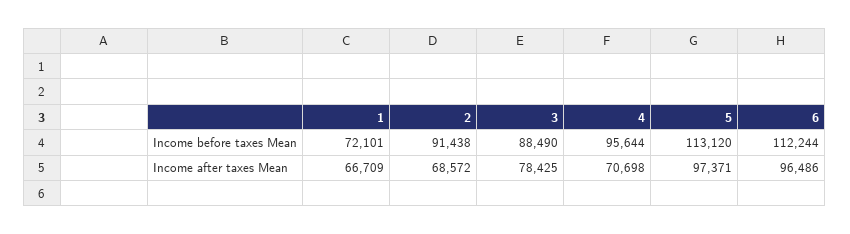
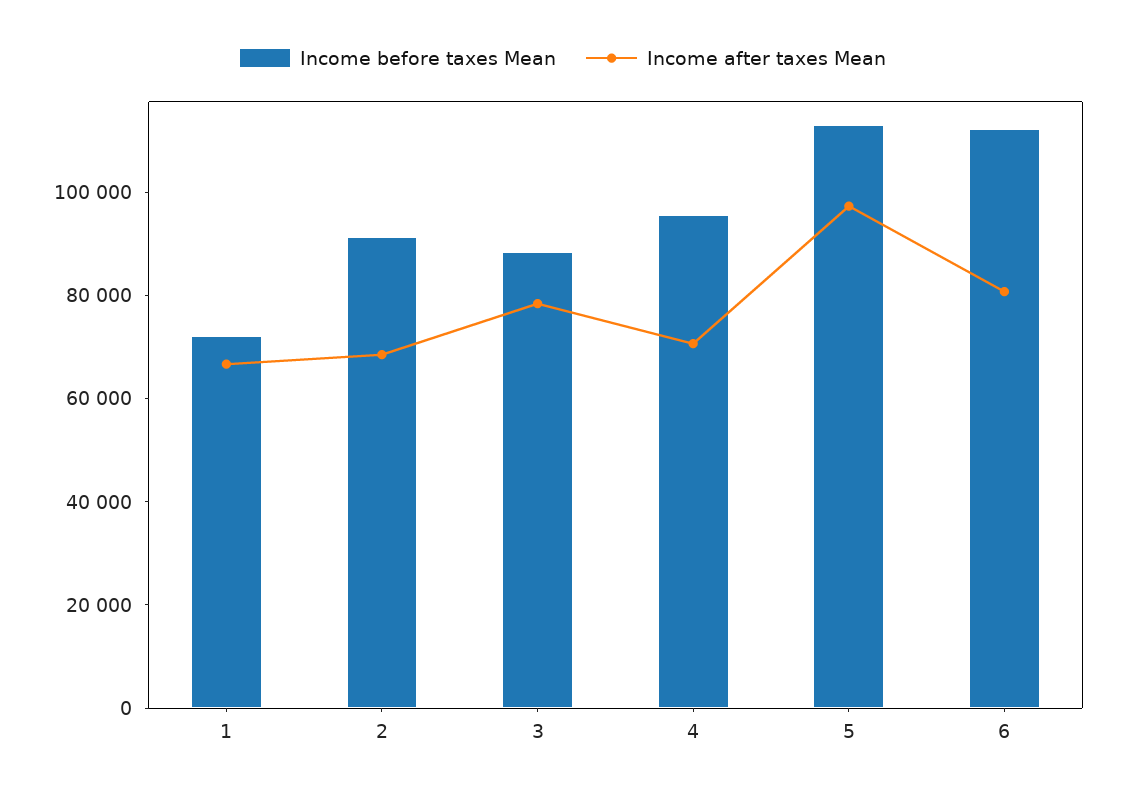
  {
    "Income before taxes Mean": {
      "1": 72101,
      "2": 91438,
      "3": 88490,
      "4": 95644,
      "5": 113120,
      "6": 112244
    },
    "Income after taxes Mean": {
      "1": 66709,
      "2": 68572,
      "3": 78425,
      "4": 70698,
      "5": 97371,
-     "6": 96486
+     "6": 80000
    }
  }

